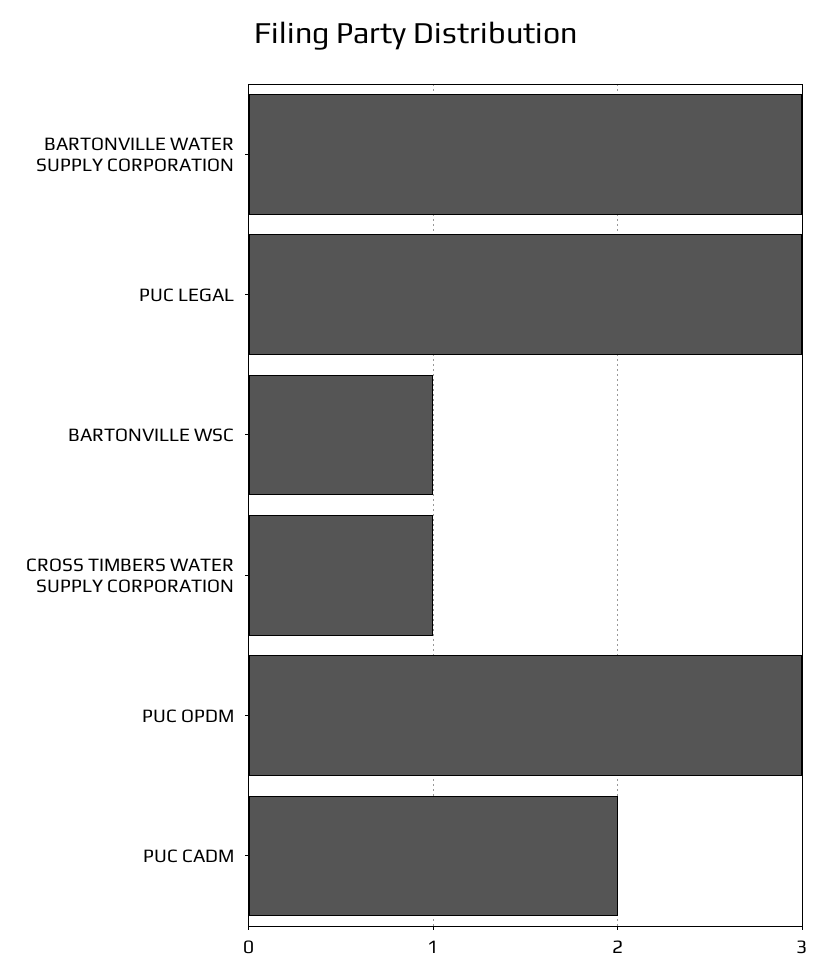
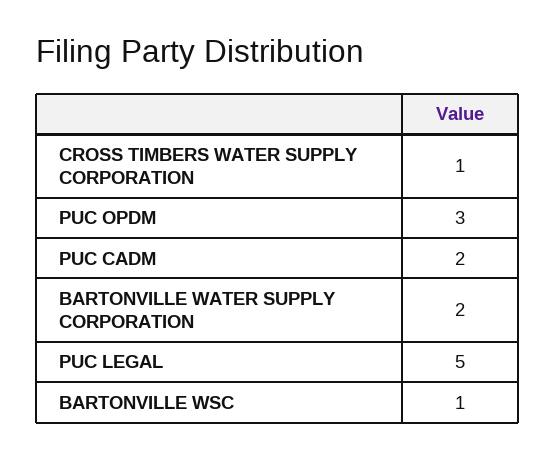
  {
-   "BARTONVILLE WATER SUPPLY CORPORATION": 3,
+   "BARTONVILLE WATER SUPPLY CORPORATION": 2,
-   "PUC LEGAL": 3,
+   "PUC LEGAL": 5,
    "BARTONVILLE WSC": 1,
    "CROSS TIMBERS WATER SUPPLY CORPORATION": 1,
    "PUC OPDM": 3,
    "PUC CADM": 2
  }

